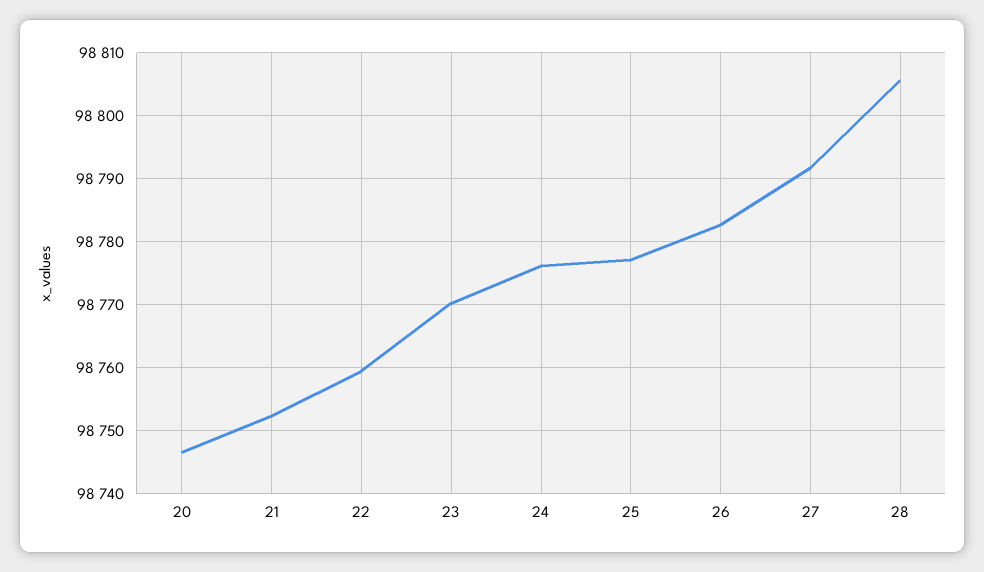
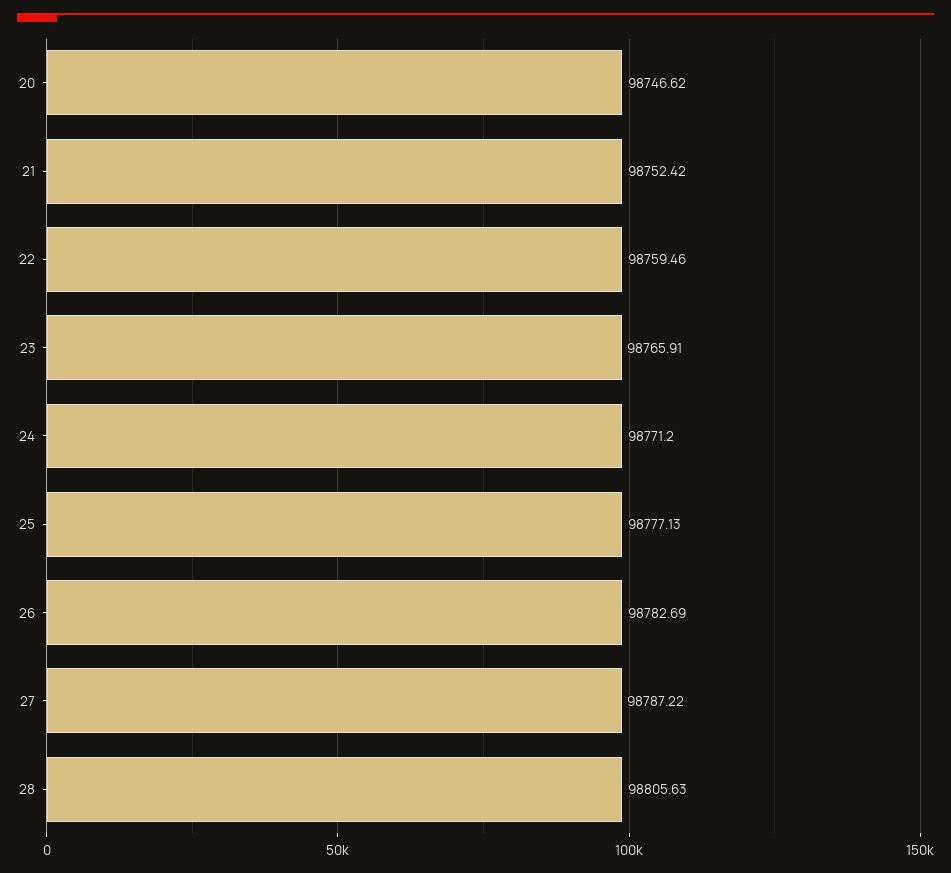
  {
    "20": 98746.62,
    "21": 98752.42,
    "22": 98759.46,
-   "23": 98770,
+   "23": 98765.91,
-   "24": 98776,
+   "24": 98771.2,
    "25": 98777.13,
    "26": 98782.69,
-   "27": 98792,
+   "27": 98787.22,
    "28": 98805.63
  }

